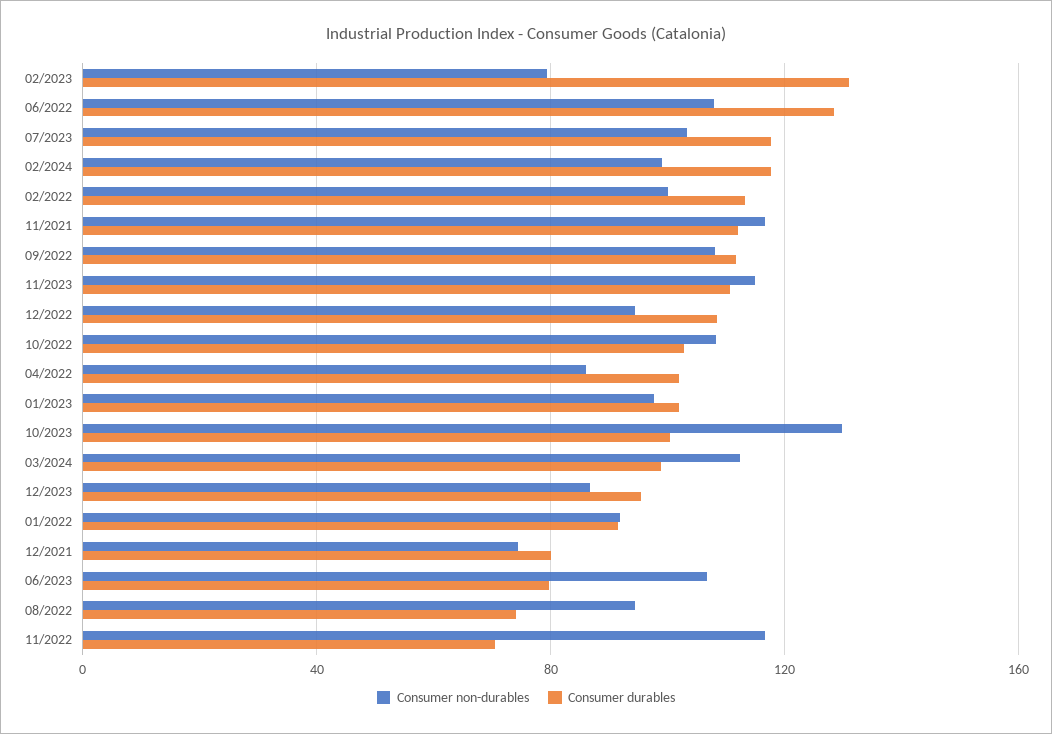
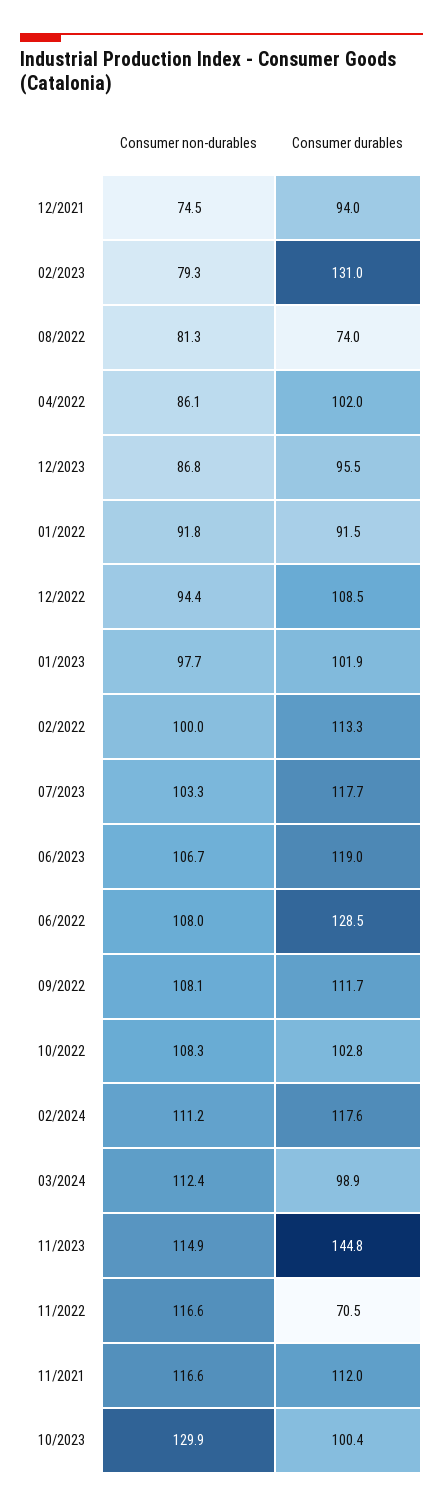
  {
    "Consumer non-durables": {
      "02/2023": 79.3,
      "06/2022": 108,
      "07/2023": 103.3,
-     "02/2024": 100,
+     "02/2024": 111.2,
      "02/2022": 100,
      "11/2021": 116.6,
      "09/2022": 108.1,
      "11/2023": 114.9,
      "12/2022": 94.4,
      "10/2022": 108.3,
      "04/2022": 86.1,
      "01/2023": 97.7,
      "10/2023": 129.9,
      "03/2024": 112.4,
      "12/2023": 86.8,
      "01/2022": 91.8,
      "12/2021": 74.5,
      "06/2023": 106.7,
-     "08/2022": 95,
+     "08/2022": 81.3,
      "11/2022": 116.6
    },
    "Consumer durables": {
      "02/2023": 131,
      "06/2022": 128.5,
      "07/2023": 117.7,
      "02/2024": 117.6,
      "02/2022": 113.3,
      "11/2021": 112,
      "09/2022": 111.7,
-     "11/2023": 110,
+     "11/2023": 144.8,
      "12/2022": 108.5,
      "10/2022": 102.8,
      "04/2022": 102,
      "01/2023": 101.9,
      "10/2023": 100.4,
      "03/2024": 98.9,
      "12/2023": 95.5,
      "01/2022": 91.5,
-     "12/2021": 80,
+     "12/2021": 94,
-     "06/2023": 80,
+     "06/2023": 119,
      "08/2022": 74,
      "11/2022": 70.5
    }
  }

